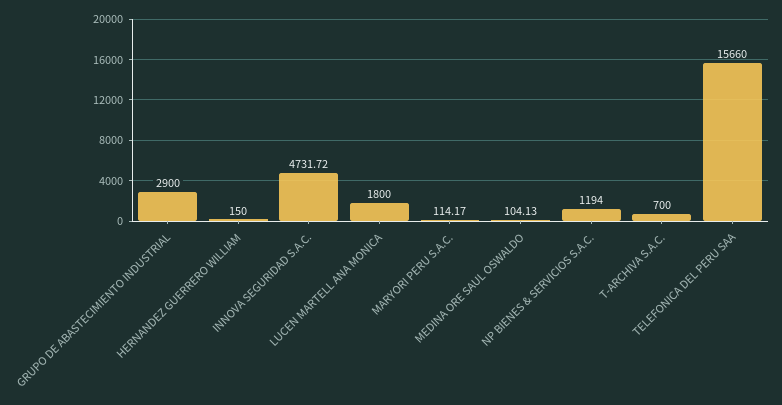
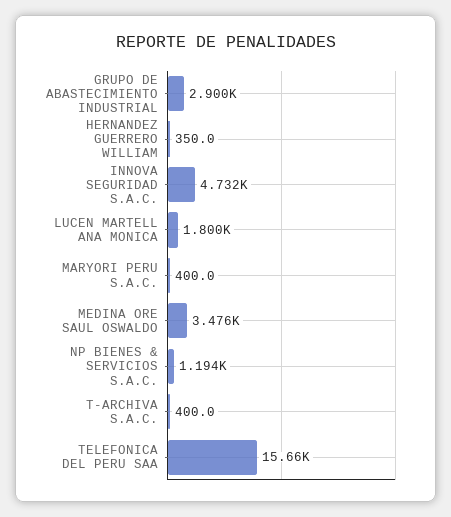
  {
    "GRUPO DE ABASTECIMIENTO INDUSTRIAL": 2900,
-   "HERNANDEZ GUERRERO WILLIAM": 150,
+   "HERNANDEZ GUERRERO WILLIAM": 350,
    "INNOVA SEGURIDAD S.A.C.": 4731.72,
    "LUCEN MARTELL ANA MONICA": 1800,
-   "MARYORI PERU S.A.C.": 114.17,
+   "MARYORI PERU S.A.C.": 400,
-   "MEDINA ORE SAUL OSWALDO": 104.13,
+   "MEDINA ORE SAUL OSWALDO": 3476,
    "NP BIENES & SERVICIOS S.A.C.": 1194,
-   "T-ARCHIVA S.A.C.": 700,
+   "T-ARCHIVA S.A.C.": 400,
    "TELEFONICA DEL PERU SAA": 15660
  }

